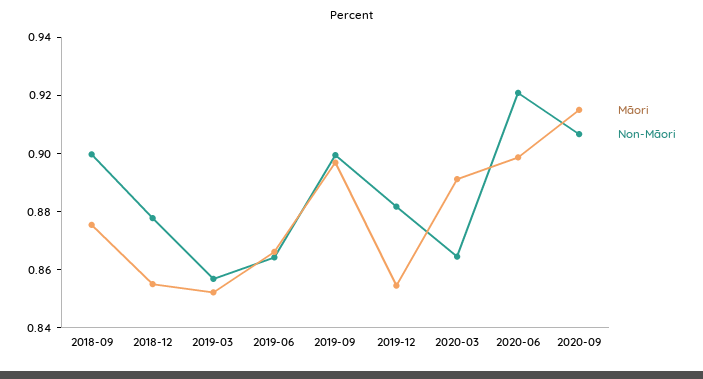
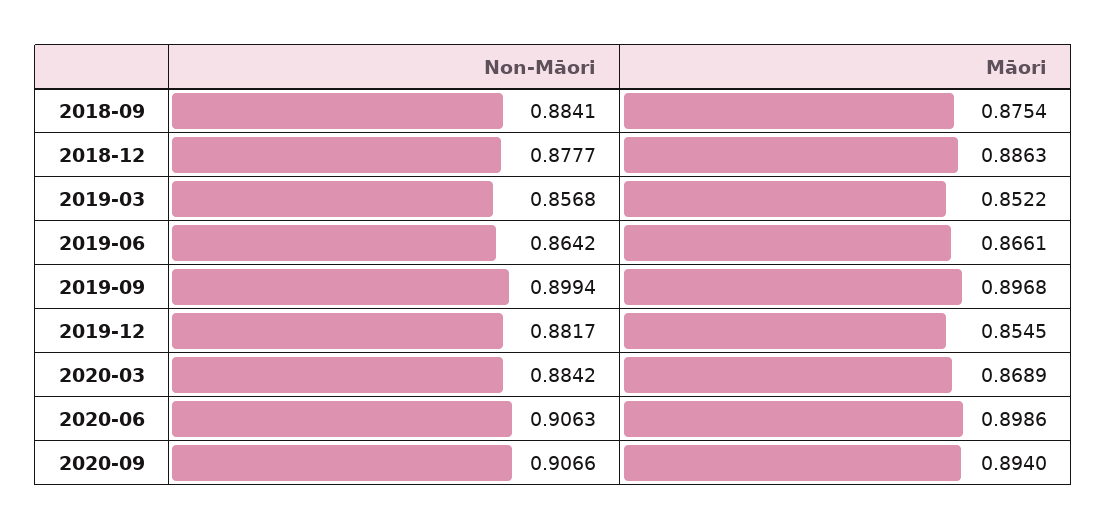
  {
    "Māori": {
      "2018-09": 0.8754,
-     "2018-12": 0.855,
+     "2018-12": 0.8863,
      "2019-03": 0.8522,
      "2019-06": 0.8661,
      "2019-09": 0.8968,
      "2019-12": 0.8545,
-     "2020-03": 0.89,
+     "2020-03": 0.8689,
      "2020-06": 0.8986,
-     "2020-09": 0.915
+     "2020-09": 0.894
    },
    "Non-Māori": {
-     "2018-09": 0.9,
+     "2018-09": 0.8841,
      "2018-12": 0.8777,
      "2019-03": 0.8568,
      "2019-06": 0.8642,
      "2019-09": 0.8994,
      "2019-12": 0.8817,
-     "2020-03": 0.865,
+     "2020-03": 0.8842,
-     "2020-06": 0.92,
+     "2020-06": 0.9063,
      "2020-09": 0.9066
    }
  }

